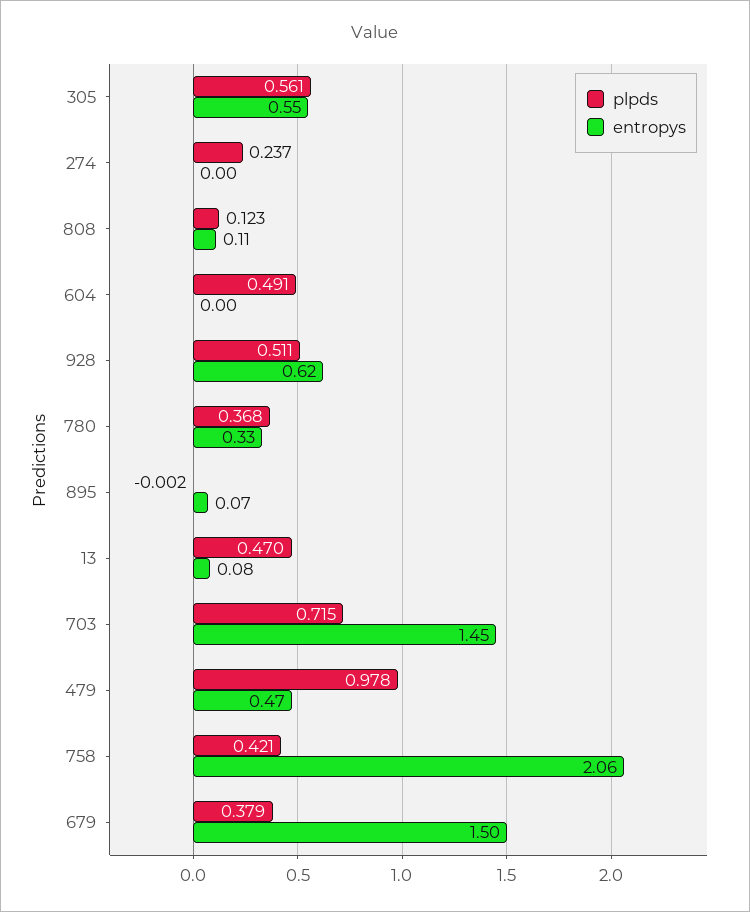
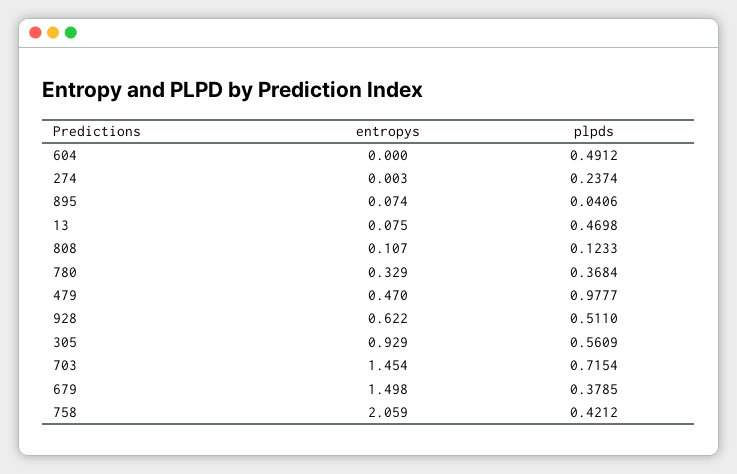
  {
    "plpds": {
      "305": 0.5609,
      "274": 0.2374,
      "808": 0.1233,
      "604": 0.4912,
      "928": 0.511,
      "780": 0.3684,
-     "895": -0.002,
+     "895": 0.0406,
      "13": 0.4698,
      "703": 0.7154,
      "479": 0.9777,
      "758": 0.4212,
      "679": 0.3785
    },
    "entropys": {
-     "305": 0.55,
+     "305": 0.929,
      "274": 0.003,
      "808": 0.107,
      "604": 0,
      "928": 0.622,
      "780": 0.329,
      "895": 0.074,
      "13": 0.075,
      "703": 1.454,
      "479": 0.47,
      "758": 2.059,
      "679": 1.498
    }
  }

